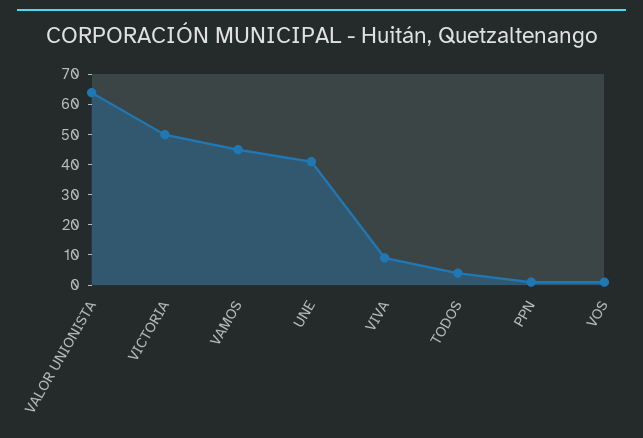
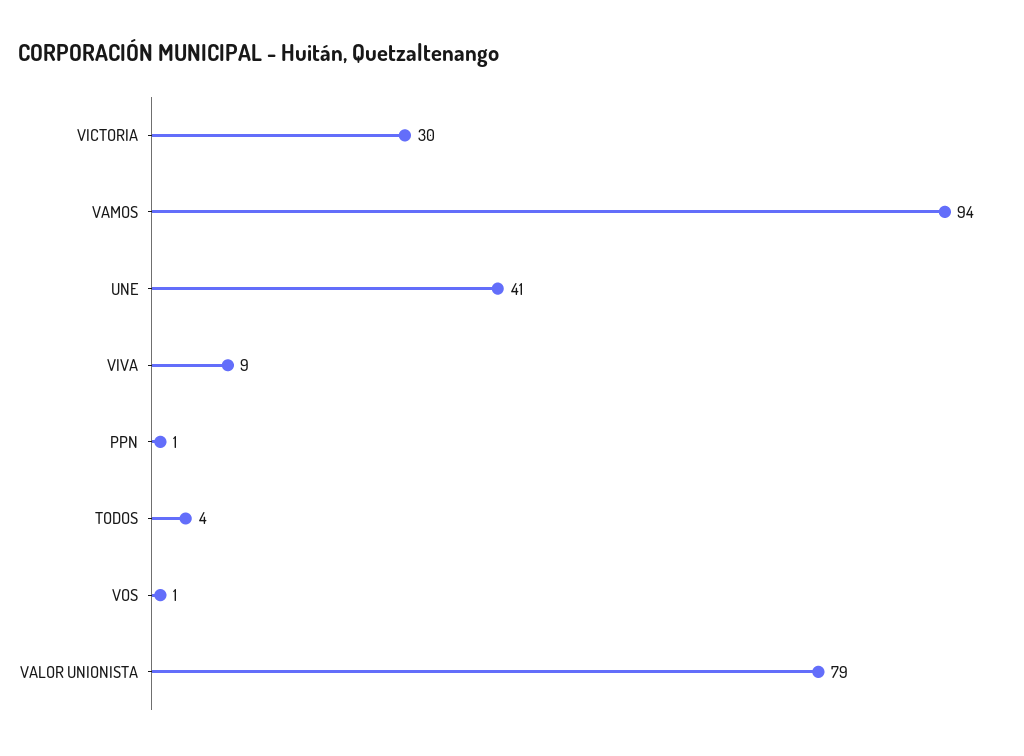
  {
-   "VALOR UNIONISTA": 65,
+   "VALOR UNIONISTA": 79,
-   "VICTORIA": 50,
+   "VICTORIA": 30,
-   "VAMOS": 45,
+   "VAMOS": 94,
    "UNE": 41,
    "VIVA": 9,
    "TODOS": 4,
    "PPN": 1,
    "VOS": 1
  }

